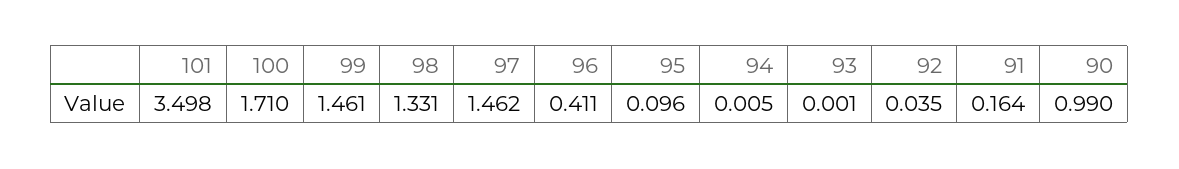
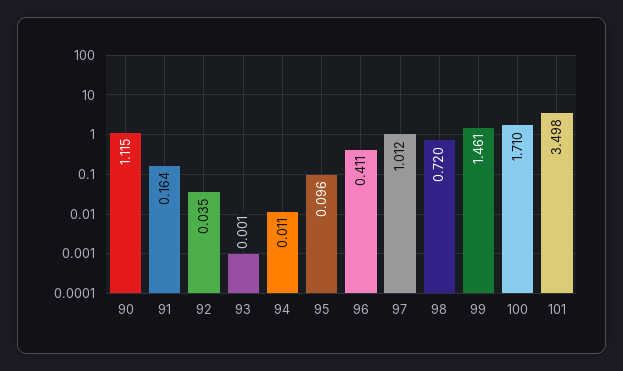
  {
    "101": 3.498,
    "100": 1.71,
    "99": 1.461,
-   "98": 1.331,
+   "98": 0.72,
-   "97": 1.462,
+   "97": 1.012,
    "96": 0.411,
    "95": 0.096,
-   "94": 0.005,
+   "94": 0.011,
    "93": 0.001,
    "92": 0.035,
    "91": 0.164,
-   "90": 0.99
+   "90": 1.115
  }

